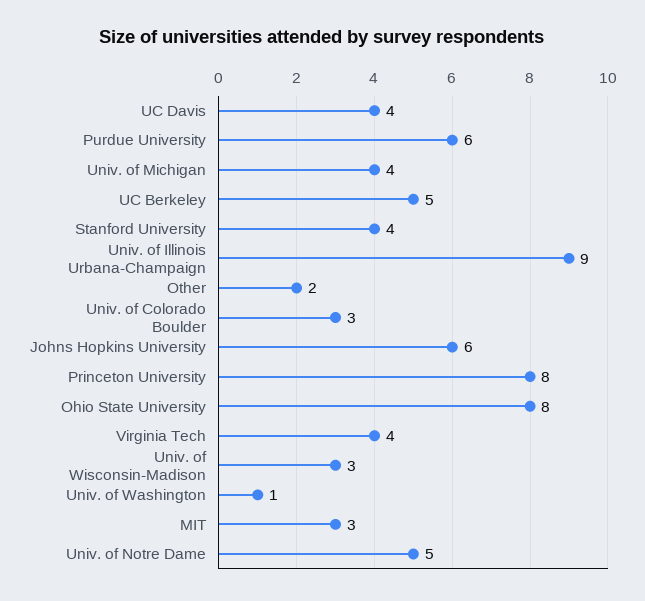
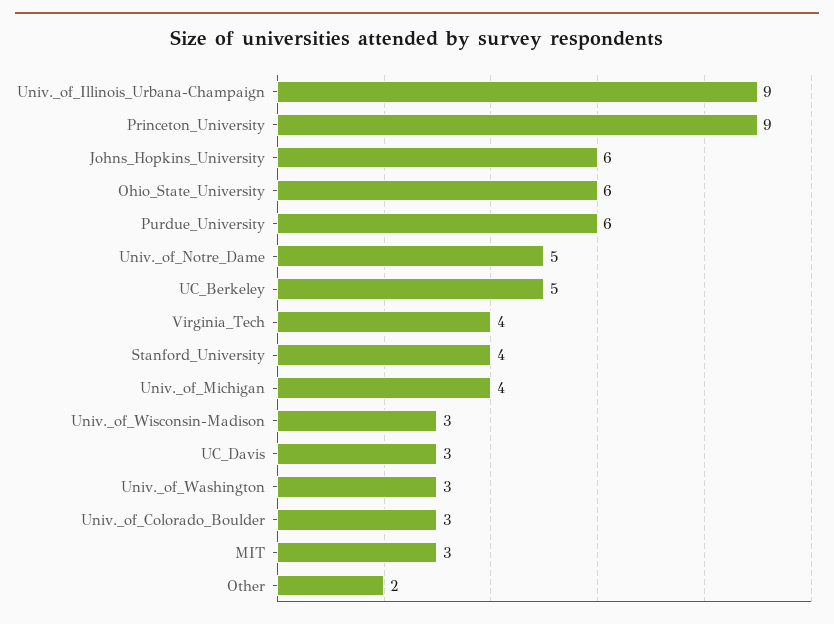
  {
-   "UC Davis": 4,
+   "UC Davis": 3,
    "Purdue University": 6,
    "Univ. of Michigan": 4,
    "UC Berkeley": 5,
    "Stanford University": 4,
    "Univ. of Illinois Urbana-Champaign": 9,
    "Other": 2,
    "Univ. of Colorado Boulder": 3,
    "Johns Hopkins University": 6,
-   "Princeton University": 8,
+   "Princeton University": 9,
-   "Ohio State University": 8,
+   "Ohio State University": 6,
    "Virginia Tech": 4,
    "Univ. of Wisconsin-Madison": 3,
-   "Univ. of Washington": 1,
+   "Univ. of Washington": 3,
    "MIT": 3,
    "Univ. of Notre Dame": 5
  }

